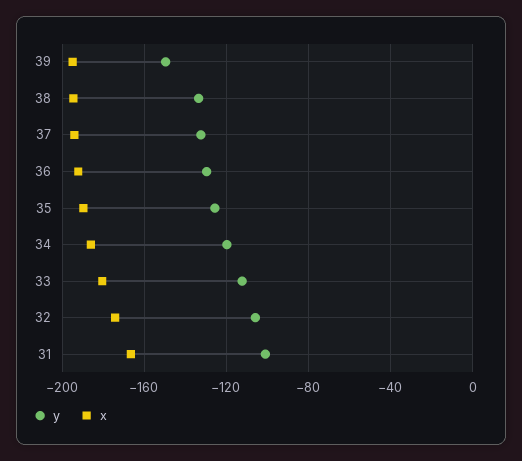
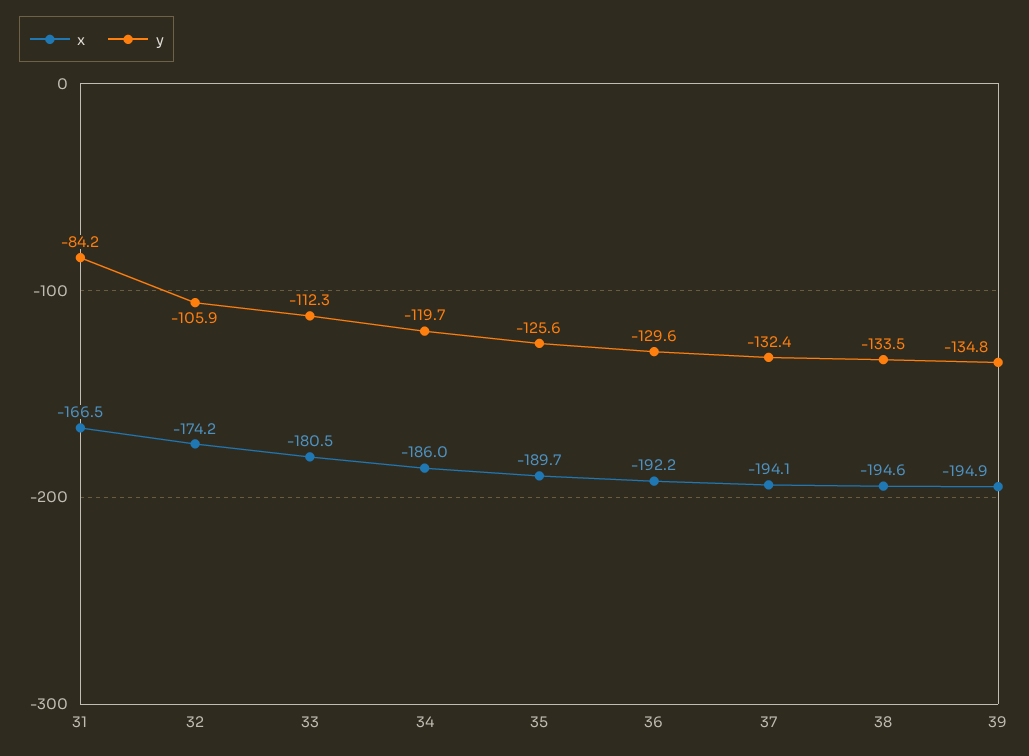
  {
    "y": {
-     "39": -150,
+     "39": -134.8,
      "38": -133.5,
      "37": -132.4,
      "36": -129.6,
      "35": -125.6,
      "34": -119.7,
      "33": -112.3,
      "32": -105.9,
-     "31": -100
+     "31": -84.2
    },
    "x": {
      "39": -194.9,
      "38": -194.6,
      "37": -194.1,
      "36": -192.2,
      "35": -189.7,
      "34": -186,
      "33": -180.5,
      "32": -174.2,
      "31": -166.5
    }
  }

